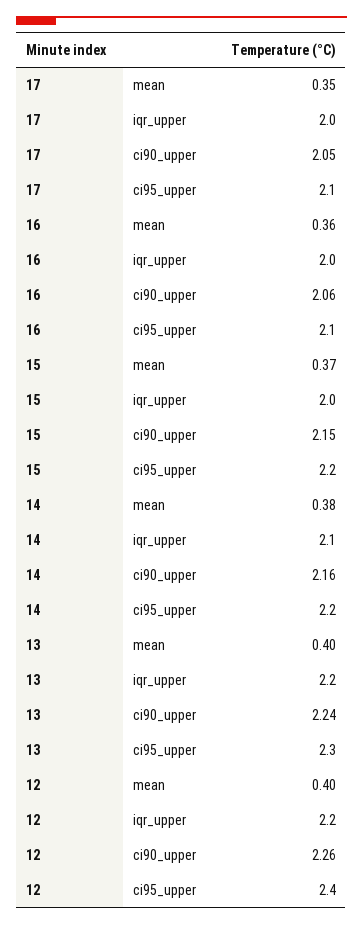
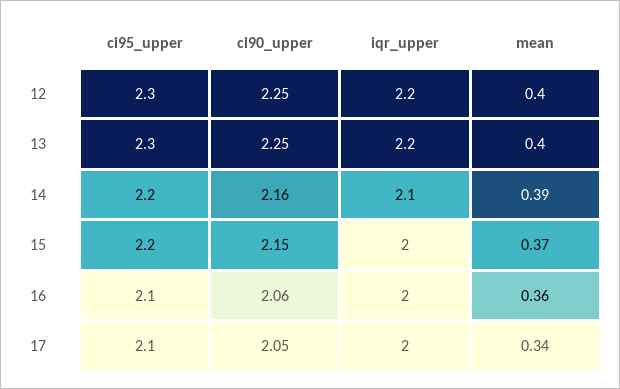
  {
    "17": {
-     "mean": 0.35,
+     "mean": 0.34,
      "iqr_upper": 2,
      "ci90_upper": 2.05,
      "ci95_upper": 2.1
    },
    "16": {
      "mean": 0.36,
      "iqr_upper": 2,
      "ci90_upper": 2.06,
      "ci95_upper": 2.1
    },
    "15": {
      "mean": 0.37,
      "iqr_upper": 2,
      "ci90_upper": 2.15,
      "ci95_upper": 2.2
    },
    "14": {
-     "mean": 0.38,
+     "mean": 0.39,
      "iqr_upper": 2.1,
      "ci90_upper": 2.16,
      "ci95_upper": 2.2
    },
    "13": {
      "mean": 0.4,
      "iqr_upper": 2.2,
-     "ci90_upper": 2.24,
+     "ci90_upper": 2.25,
      "ci95_upper": 2.3
    },
    "12": {
      "mean": 0.4,
      "iqr_upper": 2.2,
-     "ci90_upper": 2.26,
+     "ci90_upper": 2.25,
-     "ci95_upper": 2.4
+     "ci95_upper": 2.3
    }
  }

